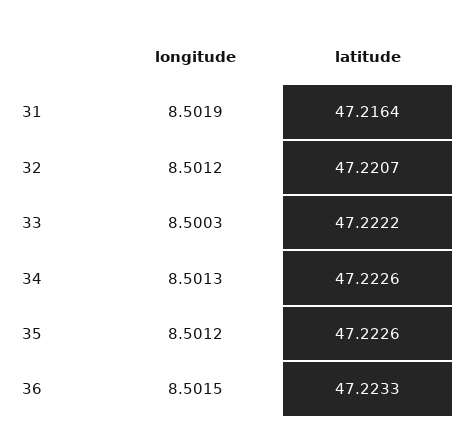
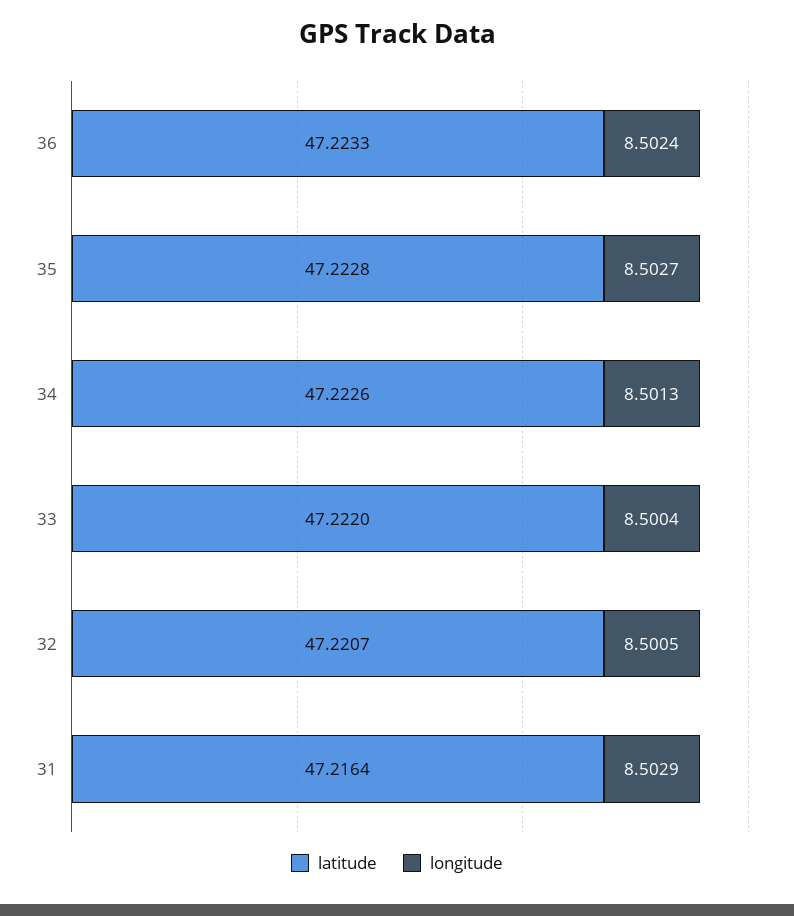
  {
    "longitude": {
-     "31": 8.5019,
+     "31": 8.5029,
-     "32": 8.5012,
+     "32": 8.5005,
-     "33": 8.5003,
+     "33": 8.5004,
      "34": 8.5013,
-     "35": 8.5012,
+     "35": 8.5027,
-     "36": 8.5015
+     "36": 8.5024
    },
    "latitude": {
      "31": 47.2164,
      "32": 47.2207,
-     "33": 47.2222,
+     "33": 47.222,
      "34": 47.2226,
-     "35": 47.2226,
+     "35": 47.2228,
      "36": 47.2233
    }
  }

